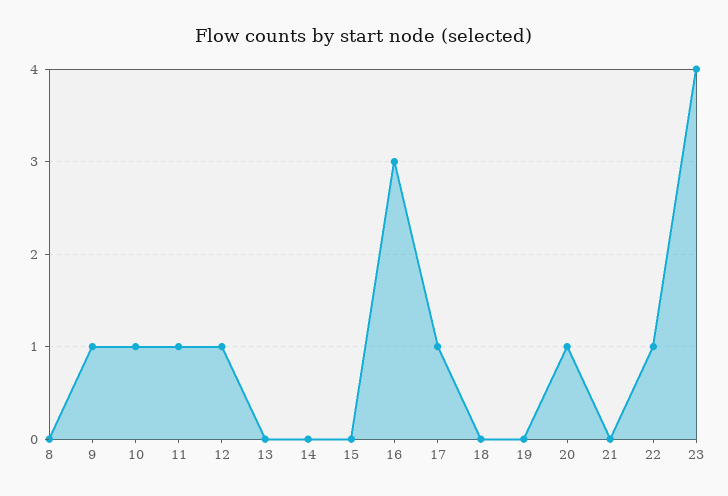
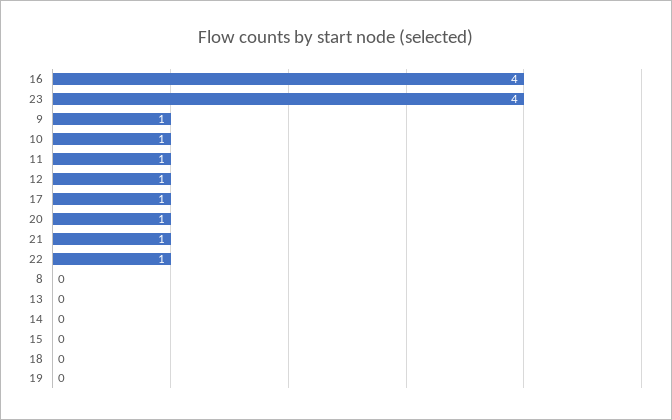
  {
    "8": 0,
    "9": 1,
    "10": 1,
    "11": 1,
    "12": 1,
    "13": 0,
    "14": 0,
    "15": 0,
-   "16": 3,
+   "16": 4,
    "17": 1,
    "18": 0,
    "19": 0,
    "20": 1,
-   "21": 0,
+   "21": 1,
    "22": 1,
    "23": 4
  }

